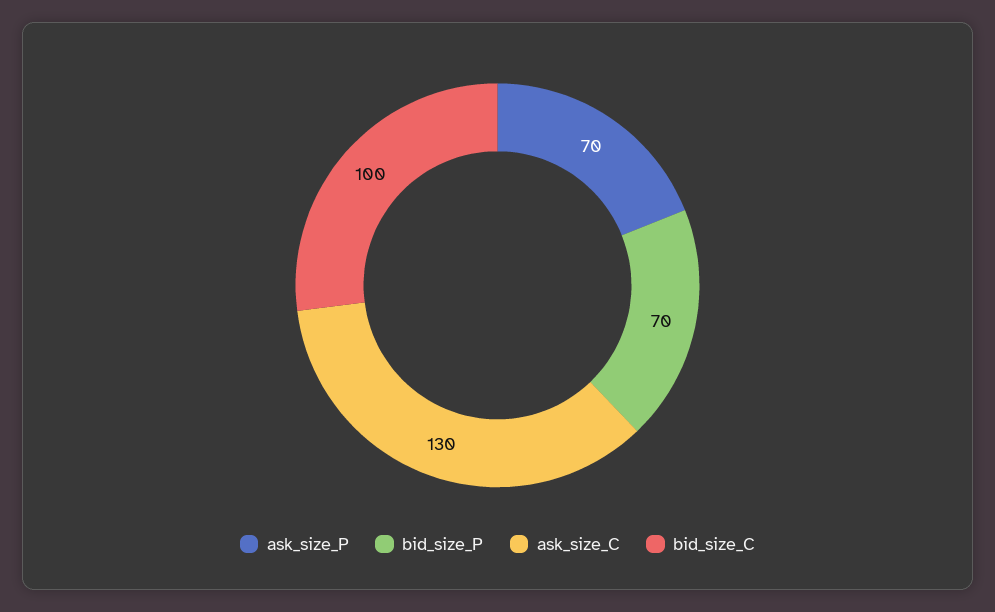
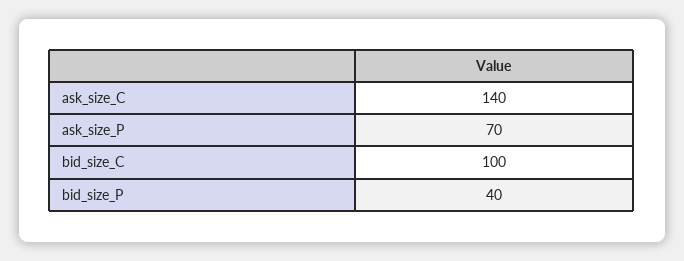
  {
    "ask_size_P": 70,
-   "bid_size_P": 70,
+   "bid_size_P": 40,
-   "ask_size_C": 130,
+   "ask_size_C": 140,
    "bid_size_C": 100
  }

